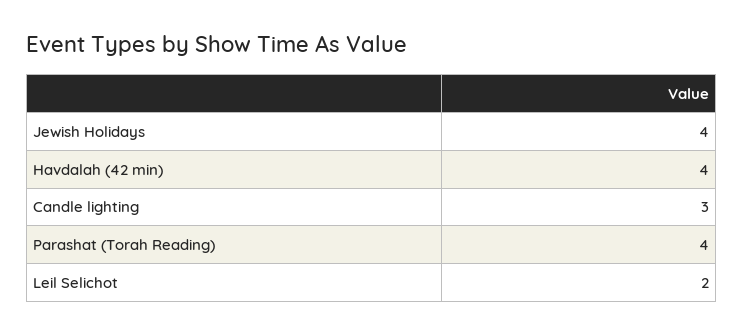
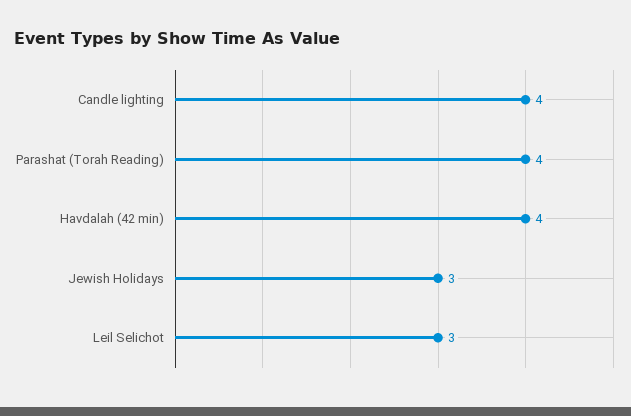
  {
-   "Jewish Holidays": 4,
+   "Jewish Holidays": 3,
    "Havdalah (42 min)": 4,
-   "Candle lighting": 3,
+   "Candle lighting": 4,
    "Parashat (Torah Reading)": 4,
-   "Leil Selichot": 2
+   "Leil Selichot": 3
  }

